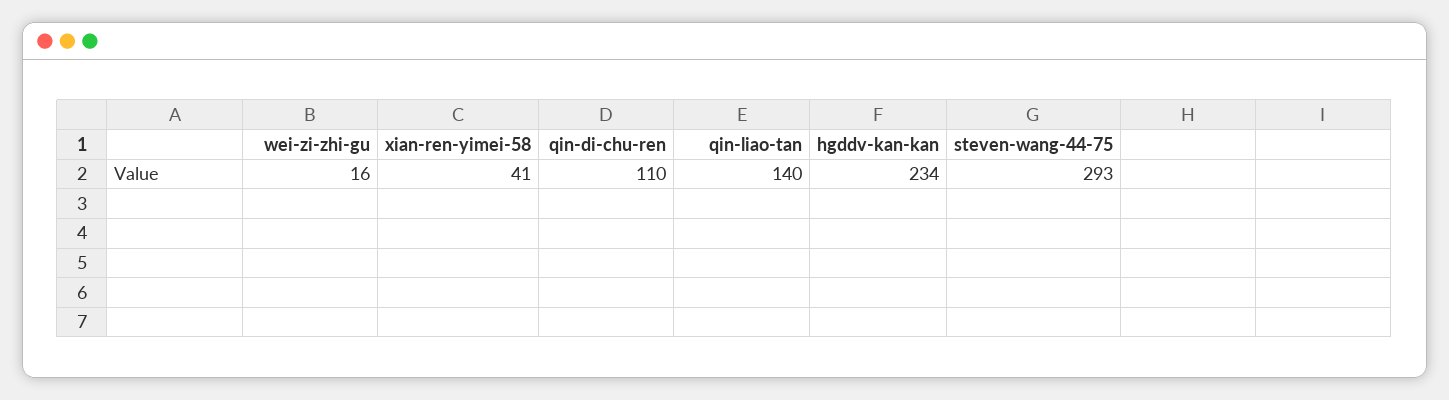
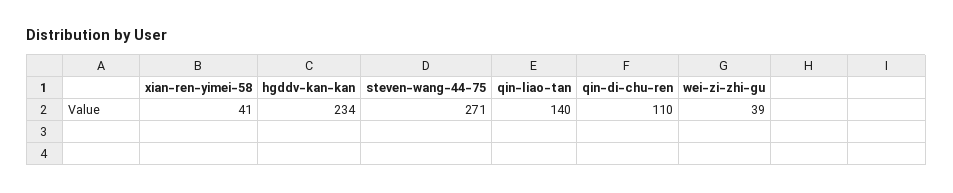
  {
-   "wei-zi-zhi-gu": 16,
+   "wei-zi-zhi-gu": 39,
    "xian-ren-yimei-58": 41,
    "qin-di-chu-ren": 110,
    "qin-liao-tan": 140,
    "hgddv-kan-kan": 234,
-   "steven-wang-44-75": 293
+   "steven-wang-44-75": 271
  }

